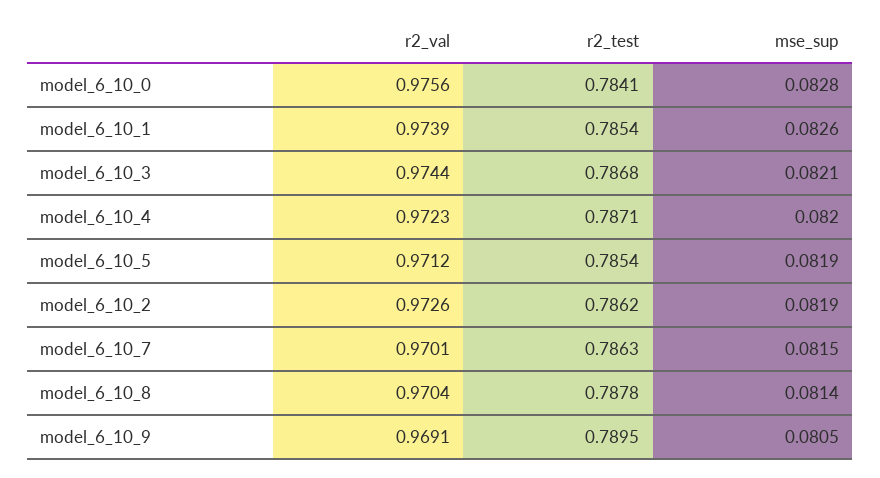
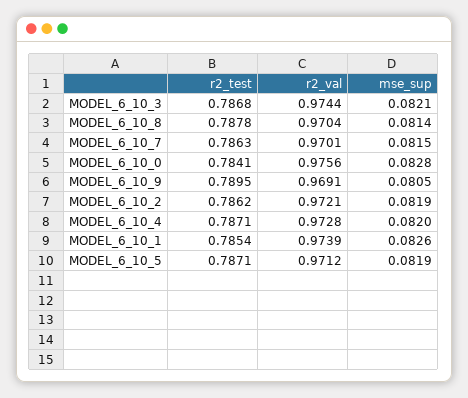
  {
    "r2_val": {
      "model_6_10_0": 0.9756,
      "model_6_10_1": 0.9739,
      "model_6_10_3": 0.9744,
-     "model_6_10_4": 0.9723,
+     "model_6_10_4": 0.9728,
      "model_6_10_5": 0.9712,
-     "model_6_10_2": 0.9726,
+     "model_6_10_2": 0.9721,
      "model_6_10_7": 0.9701,
      "model_6_10_8": 0.9704,
      "model_6_10_9": 0.9691
    },
    "r2_test": {
      "model_6_10_0": 0.7841,
      "model_6_10_1": 0.7854,
      "model_6_10_3": 0.7868,
      "model_6_10_4": 0.7871,
-     "model_6_10_5": 0.7854,
+     "model_6_10_5": 0.7871,
      "model_6_10_2": 0.7862,
      "model_6_10_7": 0.7863,
      "model_6_10_8": 0.7878,
      "model_6_10_9": 0.7895
    },
    "mse_sup": {
      "model_6_10_0": 0.0828,
      "model_6_10_1": 0.0826,
      "model_6_10_3": 0.0821,
      "model_6_10_4": 0.082,
      "model_6_10_5": 0.0819,
      "model_6_10_2": 0.0819,
      "model_6_10_7": 0.0815,
      "model_6_10_8": 0.0814,
      "model_6_10_9": 0.0805
    }
  }

